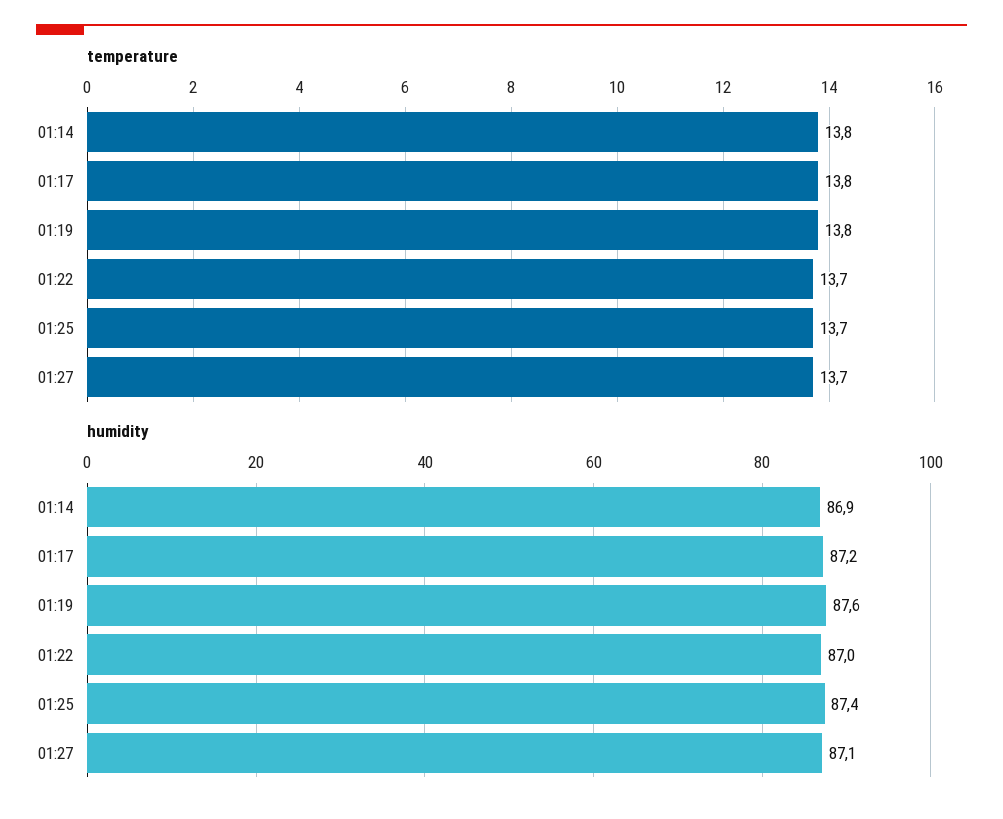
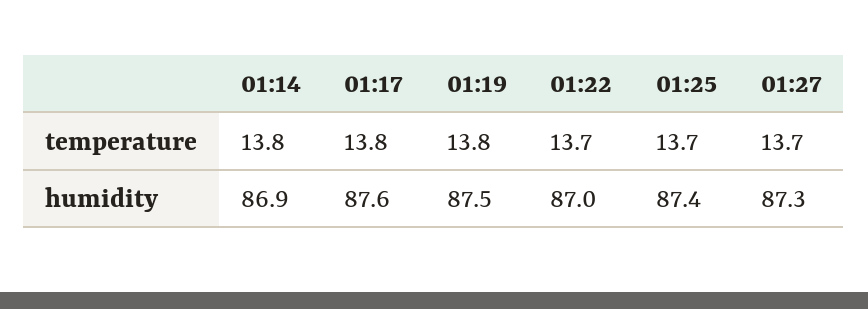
  {
    "temperature": {
      "01:14": 13.8,
      "01:17": 13.8,
      "01:19": 13.8,
      "01:22": 13.7,
      "01:25": 13.7,
      "01:27": 13.7
    },
    "humidity": {
      "01:14": 86.9,
-     "01:17": 87.2,
+     "01:17": 87.6,
-     "01:19": 87.6,
+     "01:19": 87.5,
      "01:22": 87,
      "01:25": 87.4,
-     "01:27": 87.1
+     "01:27": 87.3
    }
  }

